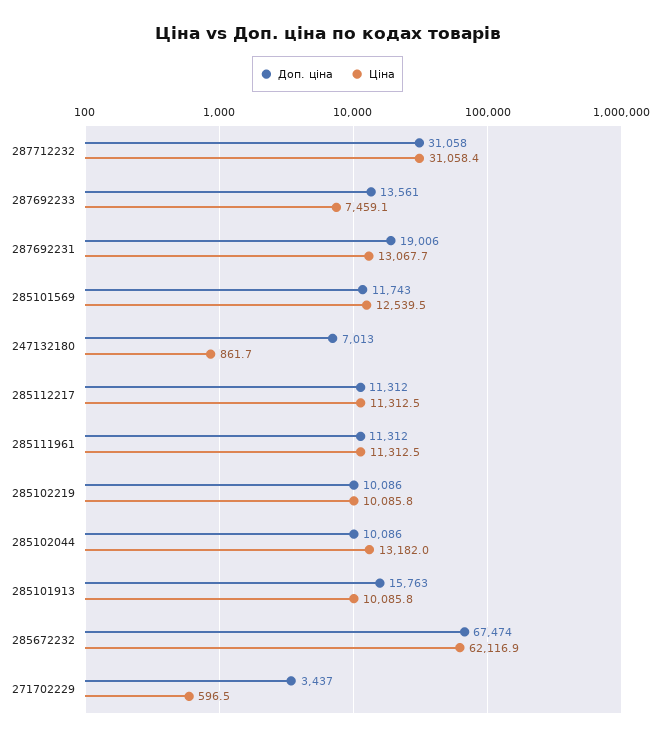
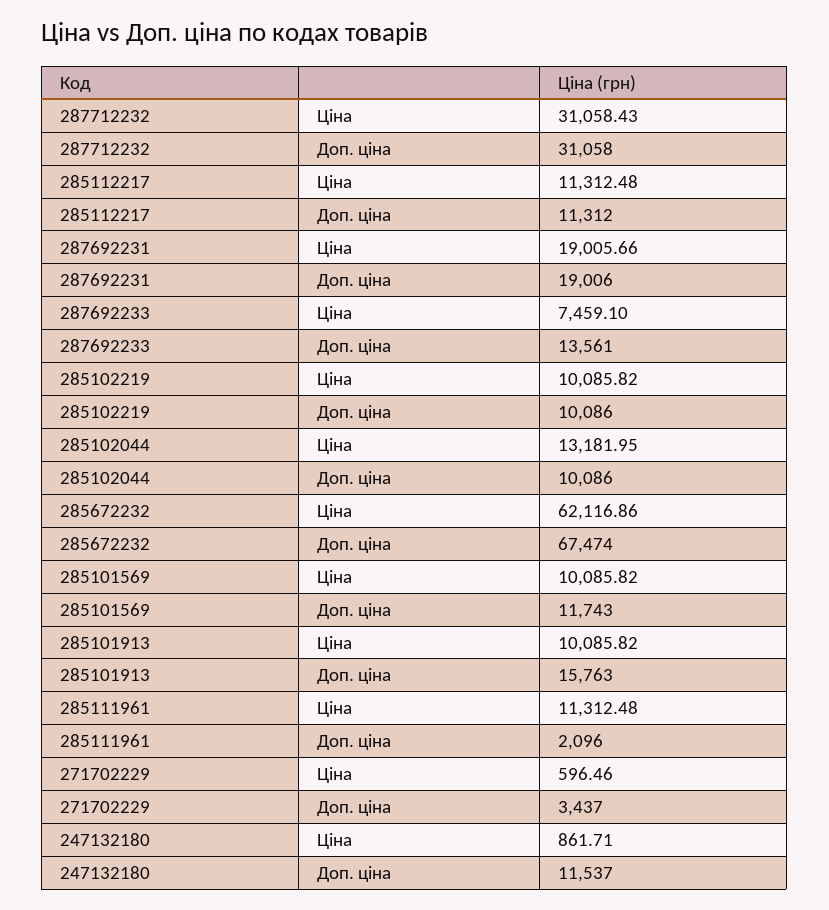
  {
    "Доп. ціна": {
      "287712232": 31058,
      "287692233": 13561,
      "287692231": 19006,
      "285101569": 11743,
-     "247132180": 7013,
+     "247132180": 11537,
      "285112217": 11312,
-     "285111961": 11312,
+     "285111961": 2096,
      "285102219": 10086,
      "285102044": 10086,
      "285101913": 15763,
      "285672232": 67474,
      "271702229": 3437
    },
    "Ціна": {
      "287712232": 31058.43,
      "287692233": 7459.1,
-     "287692231": 13067.7,
+     "287692231": 19005.66,
-     "285101569": 12539.5,
+     "285101569": 10085.82,
      "247132180": 861.71,
      "285112217": 11312.48,
      "285111961": 11312.48,
      "285102219": 10085.82,
      "285102044": 13181.95,
      "285101913": 10085.82,
      "285672232": 62116.86,
      "271702229": 596.46
    }
  }

